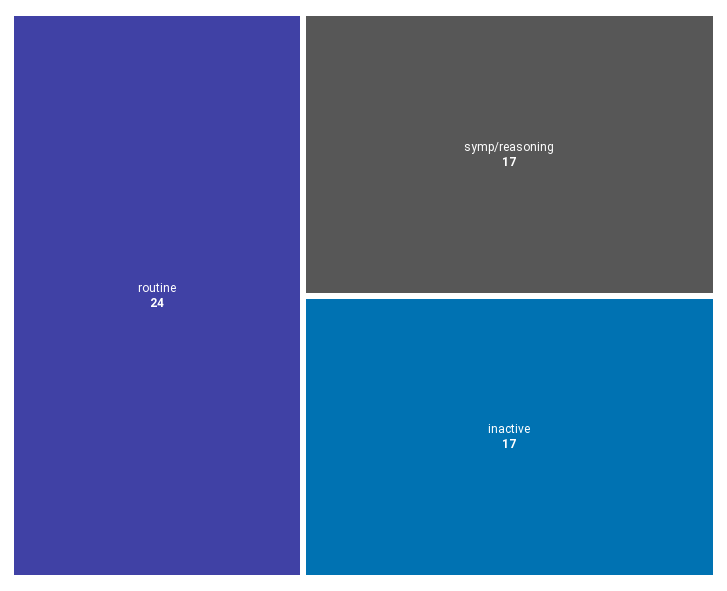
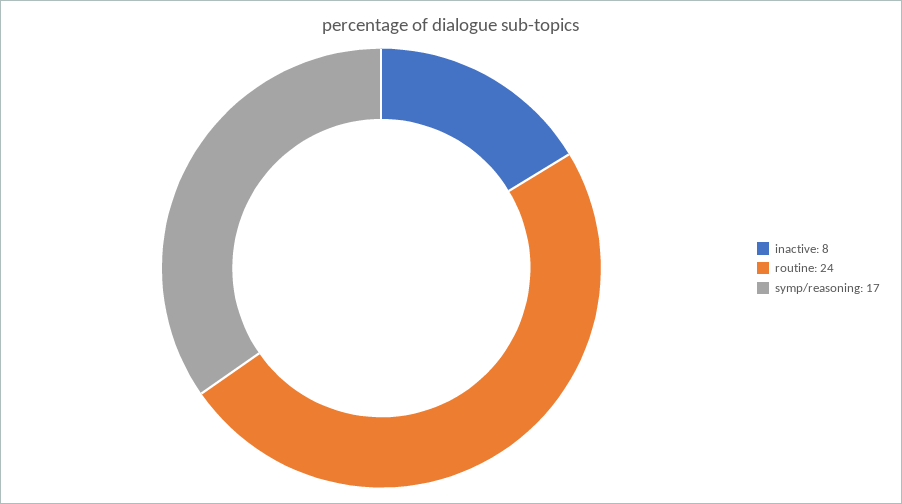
  {
    "routine": 24,
    "symp/reasoning": 17,
-   "inactive": 17
+   "inactive": 8
  }

